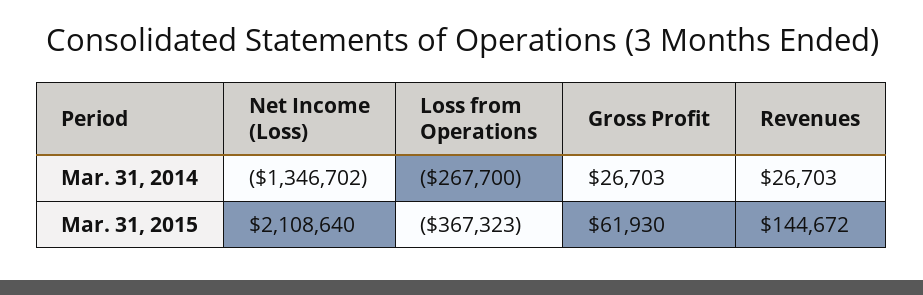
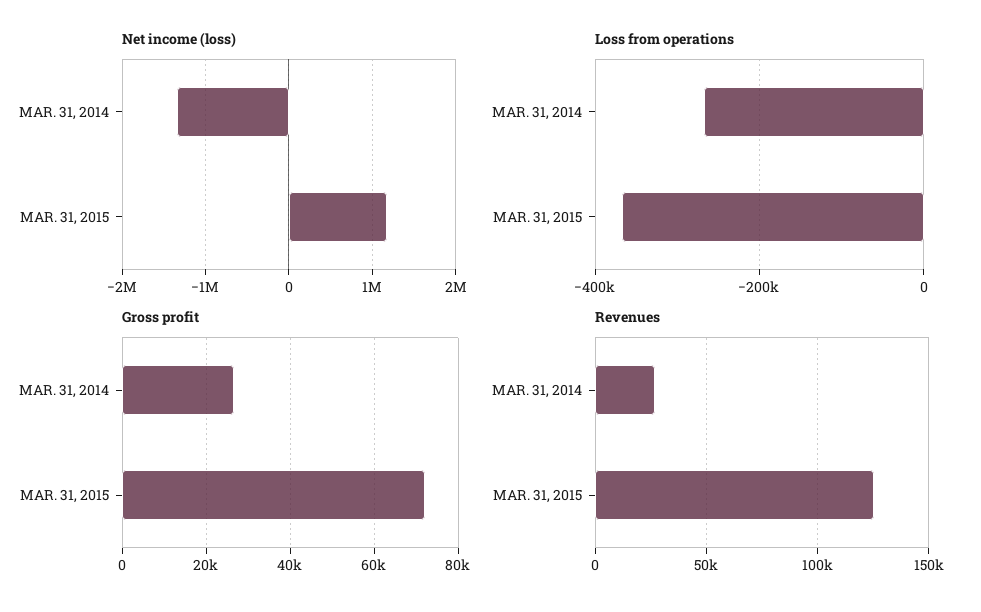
  {
    "Net Income (Loss)": {
      "Mar. 31, 2014": -1346702,
-     "Mar. 31, 2015": 2108640
+     "Mar. 31, 2015": 1200000
    },
    "Loss from Operations": {
      "Mar. 31, 2014": -267700,
      "Mar. 31, 2015": -367323
    },
    "Gross Profit": {
      "Mar. 31, 2014": 26703,
-     "Mar. 31, 2015": 61930
+     "Mar. 31, 2015": 72000
    },
    "Revenues": {
      "Mar. 31, 2014": 26703,
-     "Mar. 31, 2015": 144672
+     "Mar. 31, 2015": 125000
    }
  }

